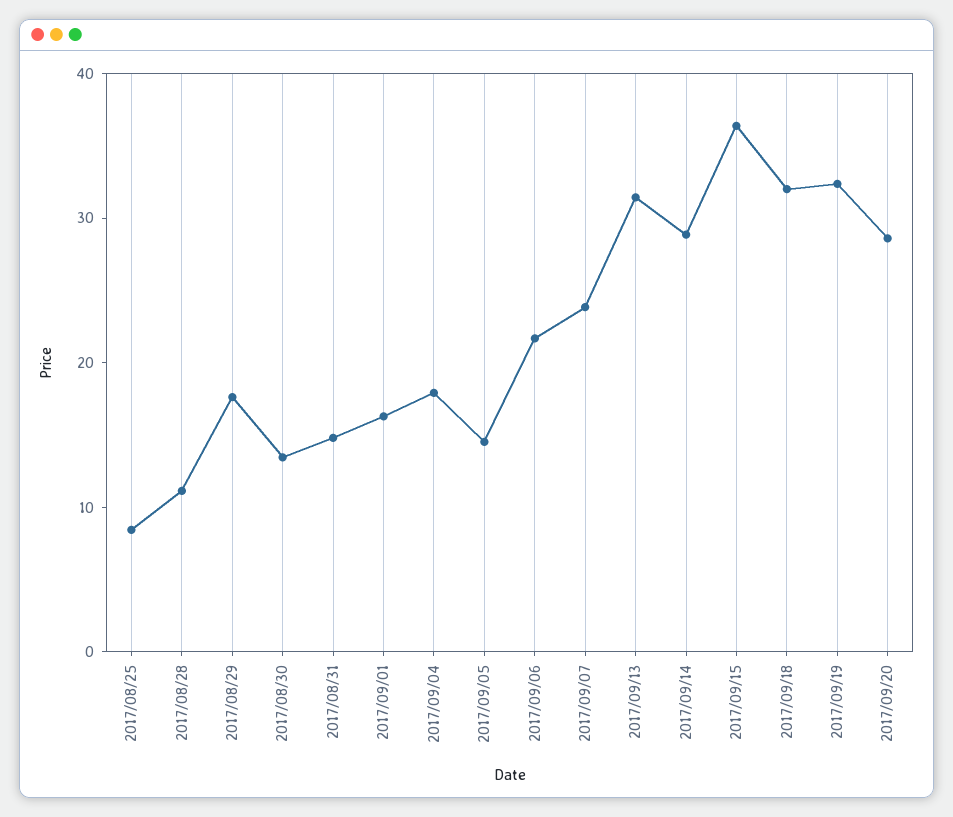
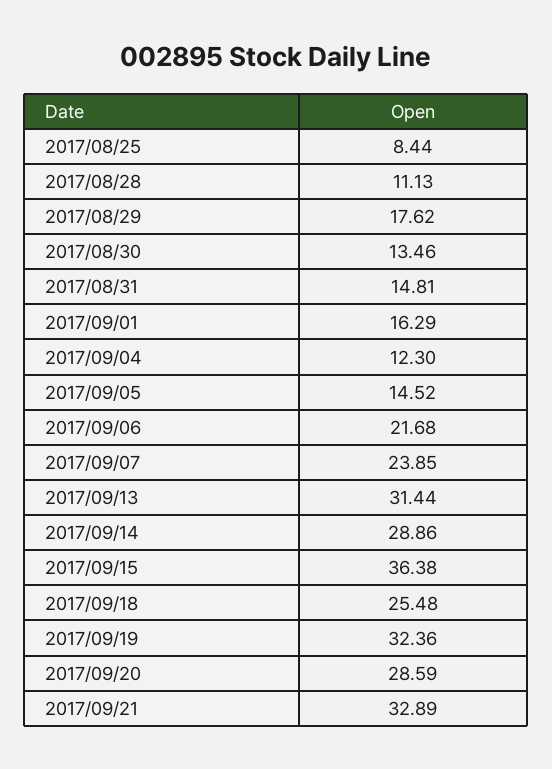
  {
    "2017/08/25": 8.44,
    "2017/08/28": 11.13,
    "2017/08/29": 17.62,
    "2017/08/30": 13.46,
    "2017/08/31": 14.81,
    "2017/09/01": 16.29,
-   "2017/09/04": 18,
+   "2017/09/04": 12.3,
    "2017/09/05": 14.52,
    "2017/09/06": 21.68,
    "2017/09/07": 23.85,
    "2017/09/13": 31.44,
    "2017/09/14": 28.86,
    "2017/09/15": 36.38,
-   "2017/09/18": 32,
+   "2017/09/18": 25.48,
    "2017/09/19": 32.36,
-   "2017/09/20": 28.59
+   "2017/09/20": 28.59,
+   "2017/09/21": 32.89
  }

